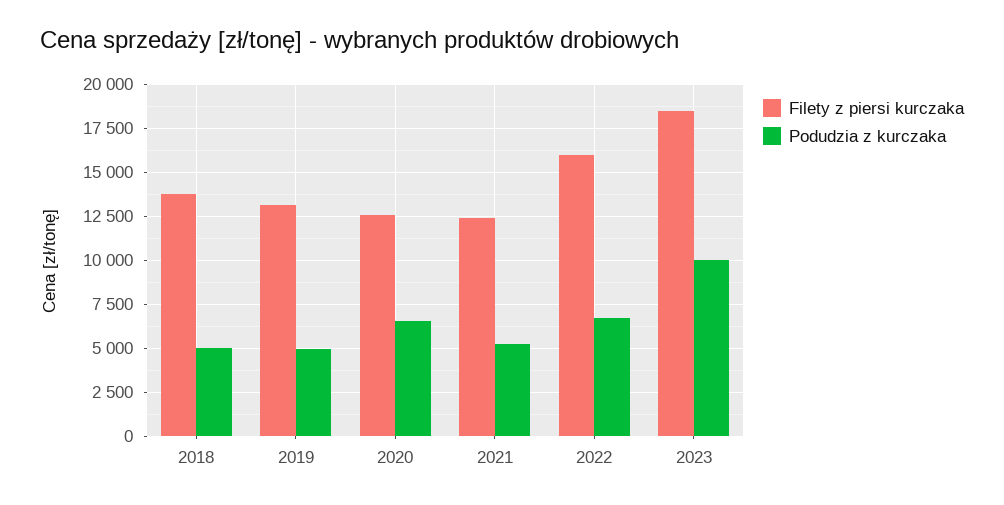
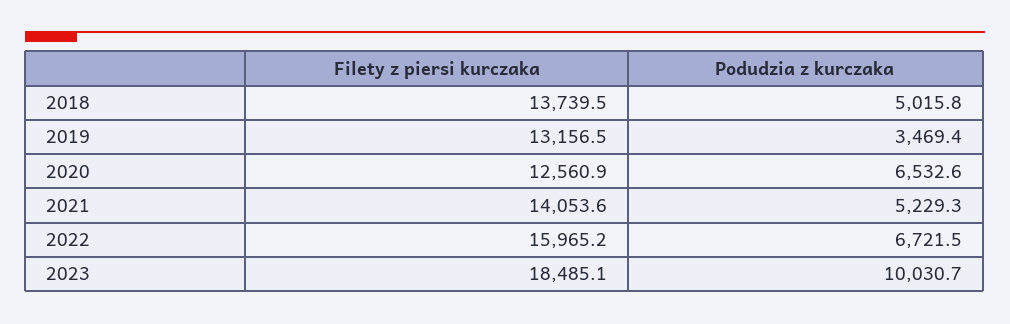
  {
    "Filety z piersi kurczaka": {
      "2018": 13739.5,
      "2019": 13156.5,
      "2020": 12560.9,
-     "2021": 12500,
+     "2021": 14053.6,
      "2022": 15965.2,
      "2023": 18485.1
    },
    "Podudzia z kurczaka": {
      "2018": 5015.8,
-     "2019": 5000,
+     "2019": 3469.4,
      "2020": 6532.6,
      "2021": 5229.3,
      "2022": 6721.5,
      "2023": 10030.7
    }
  }

